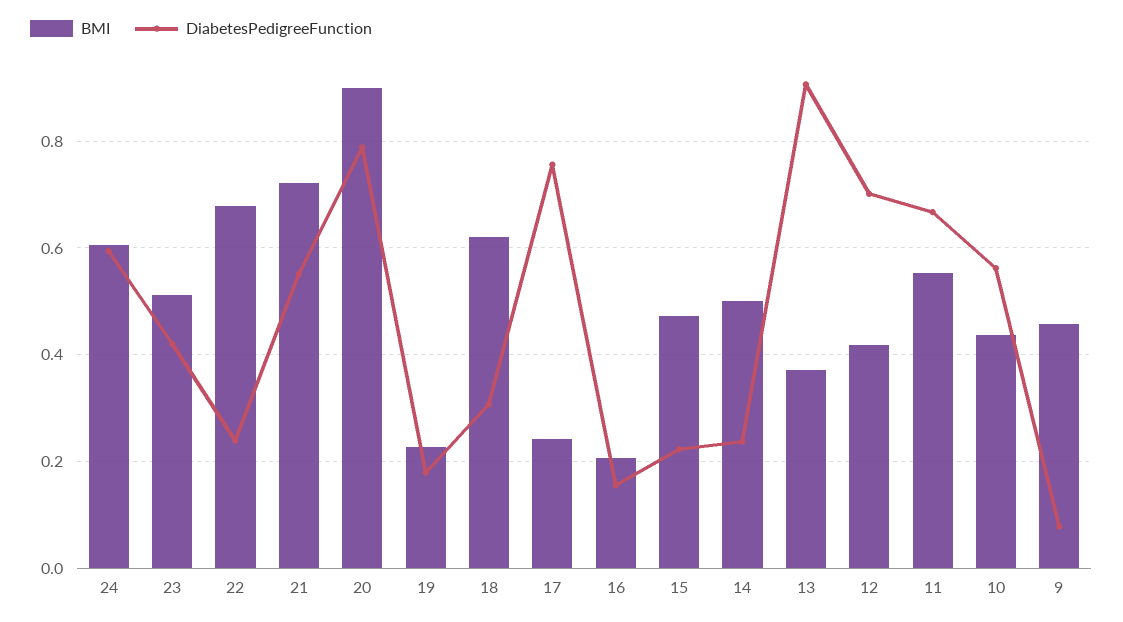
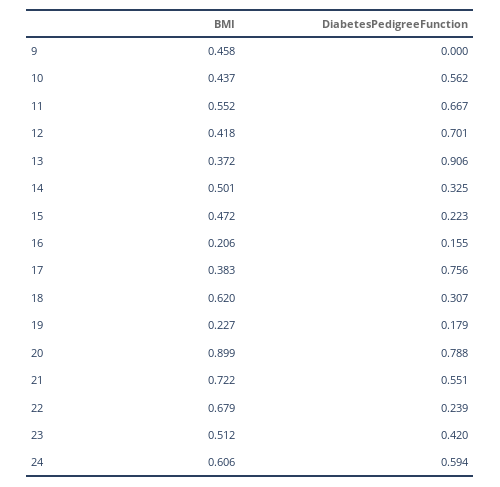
  {
    "BMI": {
      "24": 0.606,
      "23": 0.512,
      "22": 0.679,
      "21": 0.722,
      "20": 0.899,
      "19": 0.227,
      "18": 0.62,
-     "17": 0.24,
+     "17": 0.383,
      "16": 0.206,
      "15": 0.472,
      "14": 0.501,
      "13": 0.372,
      "12": 0.418,
      "11": 0.552,
      "10": 0.437,
      "9": 0.458
    },
    "DiabetesPedigreeFunction": {
      "24": 0.594,
      "23": 0.42,
      "22": 0.239,
      "21": 0.551,
      "20": 0.788,
      "19": 0.179,
      "18": 0.307,
      "17": 0.756,
      "16": 0.155,
      "15": 0.223,
-     "14": 0.24,
+     "14": 0.325,
      "13": 0.906,
      "12": 0.701,
      "11": 0.667,
      "10": 0.562,
-     "9": 0.08
+     "9": 0
    }
  }

